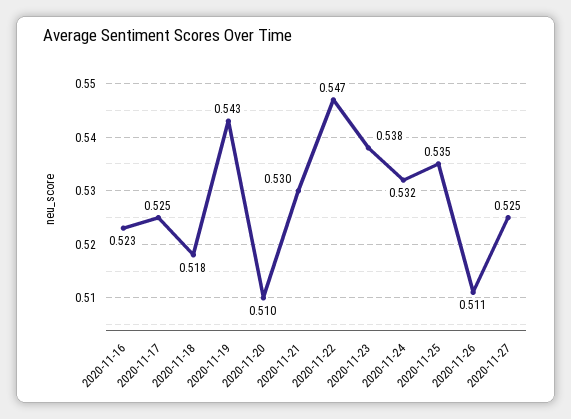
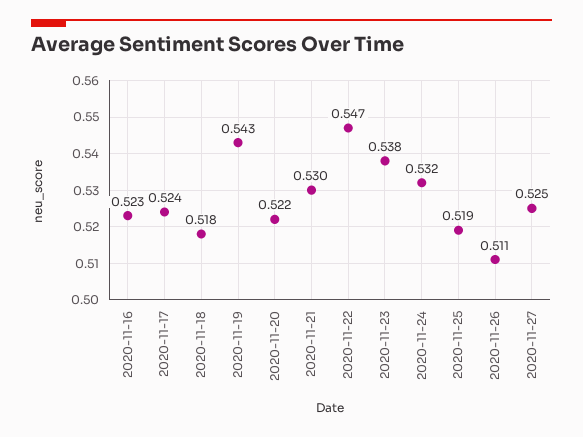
  {
    "2020-11-16": 0.523,
-   "2020-11-17": 0.525,
+   "2020-11-17": 0.524,
    "2020-11-18": 0.518,
    "2020-11-19": 0.543,
-   "2020-11-20": 0.51,
+   "2020-11-20": 0.522,
    "2020-11-21": 0.53,
    "2020-11-22": 0.547,
    "2020-11-23": 0.538,
    "2020-11-24": 0.532,
-   "2020-11-25": 0.535,
+   "2020-11-25": 0.519,
    "2020-11-26": 0.511,
    "2020-11-27": 0.525
  }

